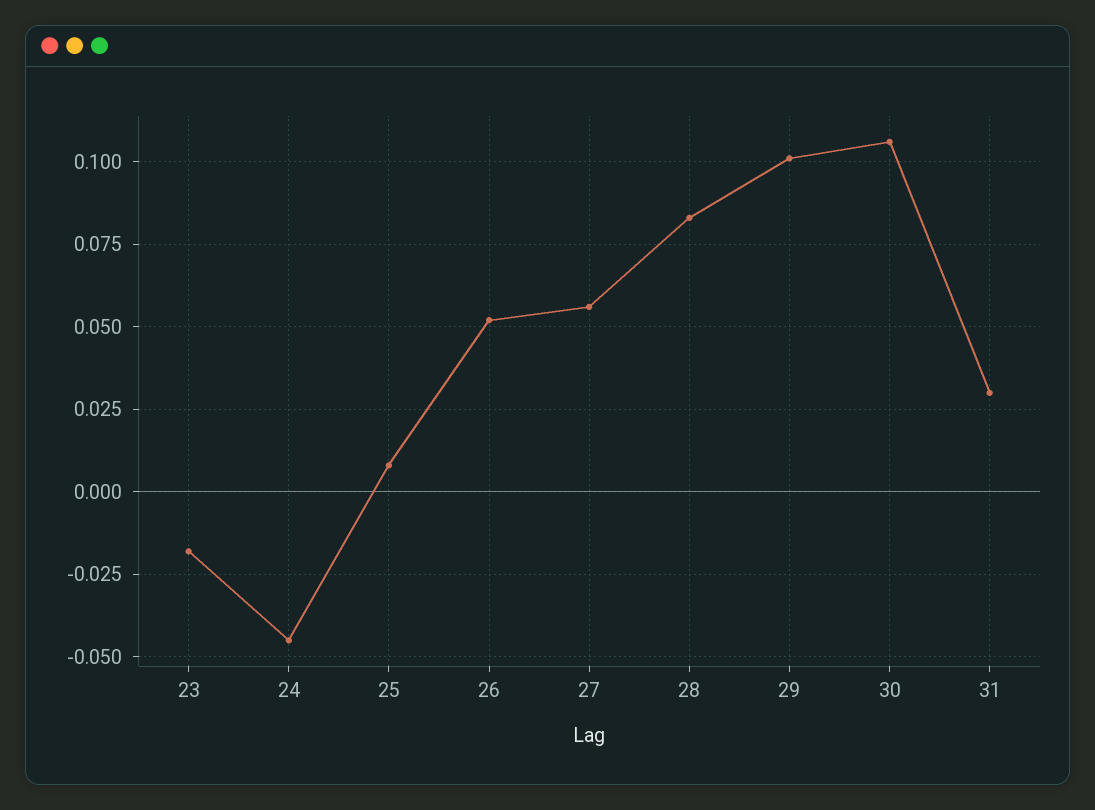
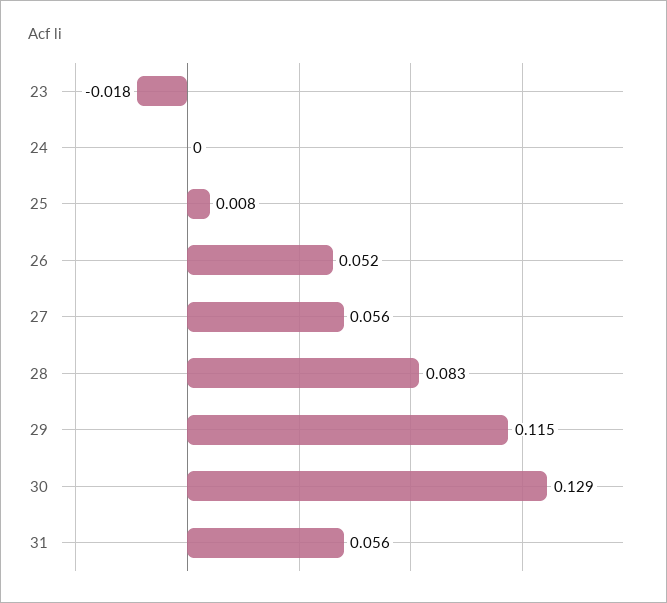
  {
    "23": -0.018,
-   "24": -0.045,
+   "24": 0,
    "25": 0.008,
    "26": 0.052,
    "27": 0.056,
    "28": 0.083,
-   "29": 0.1,
+   "29": 0.115,
-   "30": 0.105,
+   "30": 0.129,
-   "31": 0.03
+   "31": 0.056
  }

